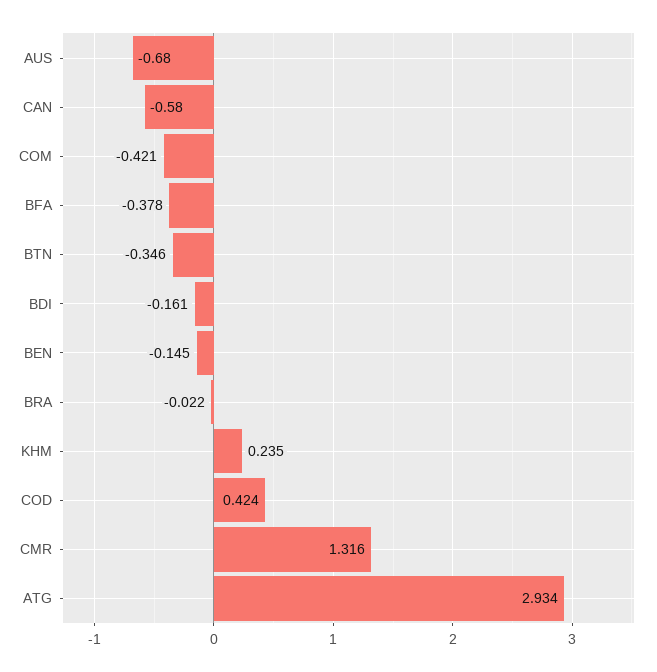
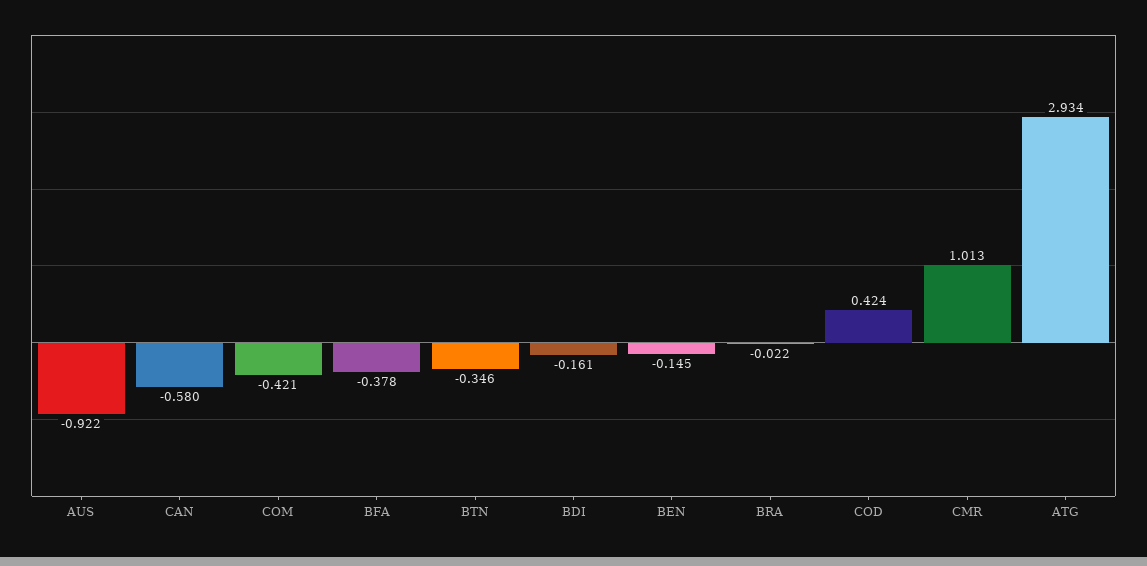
  {
-   "AUS": -0.68,
+   "AUS": -0.922,
    "CAN": -0.58,
    "COM": -0.421,
    "BFA": -0.378,
    "BTN": -0.346,
    "BDI": -0.161,
    "BEN": -0.145,
    "BRA": -0.022,
-   "KHM": 0.235,
    "COD": 0.424,
-   "CMR": 1.316,
+   "CMR": 1.013,
    "ATG": 2.934
  }

